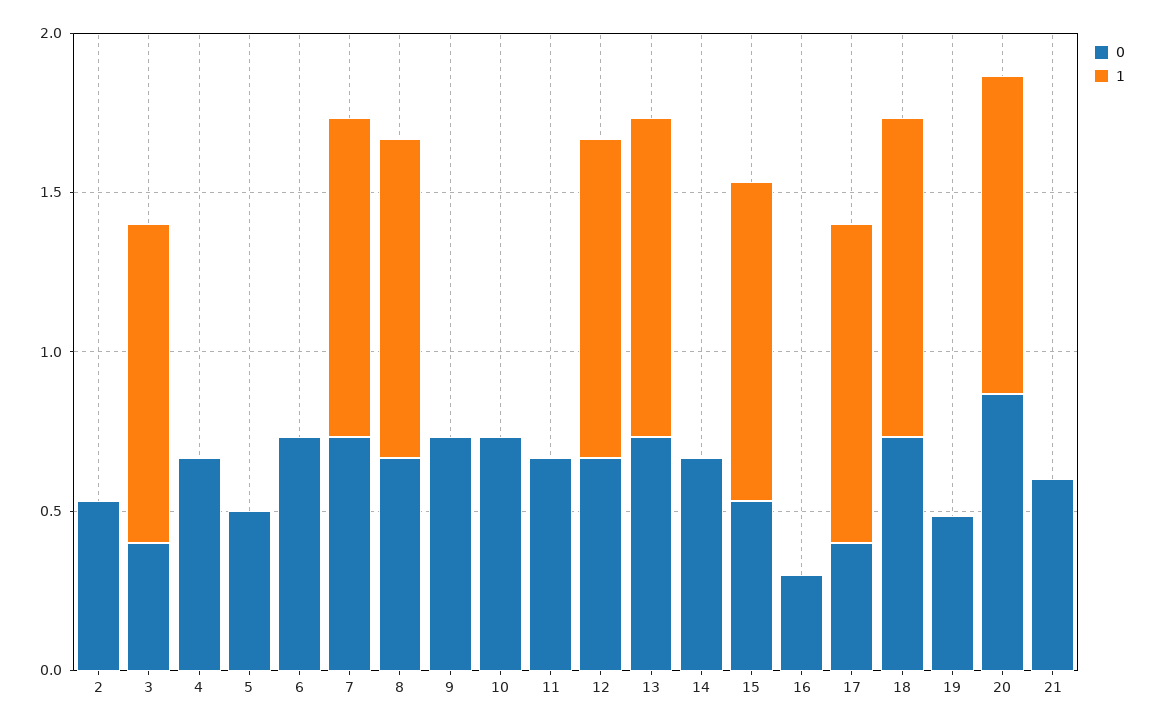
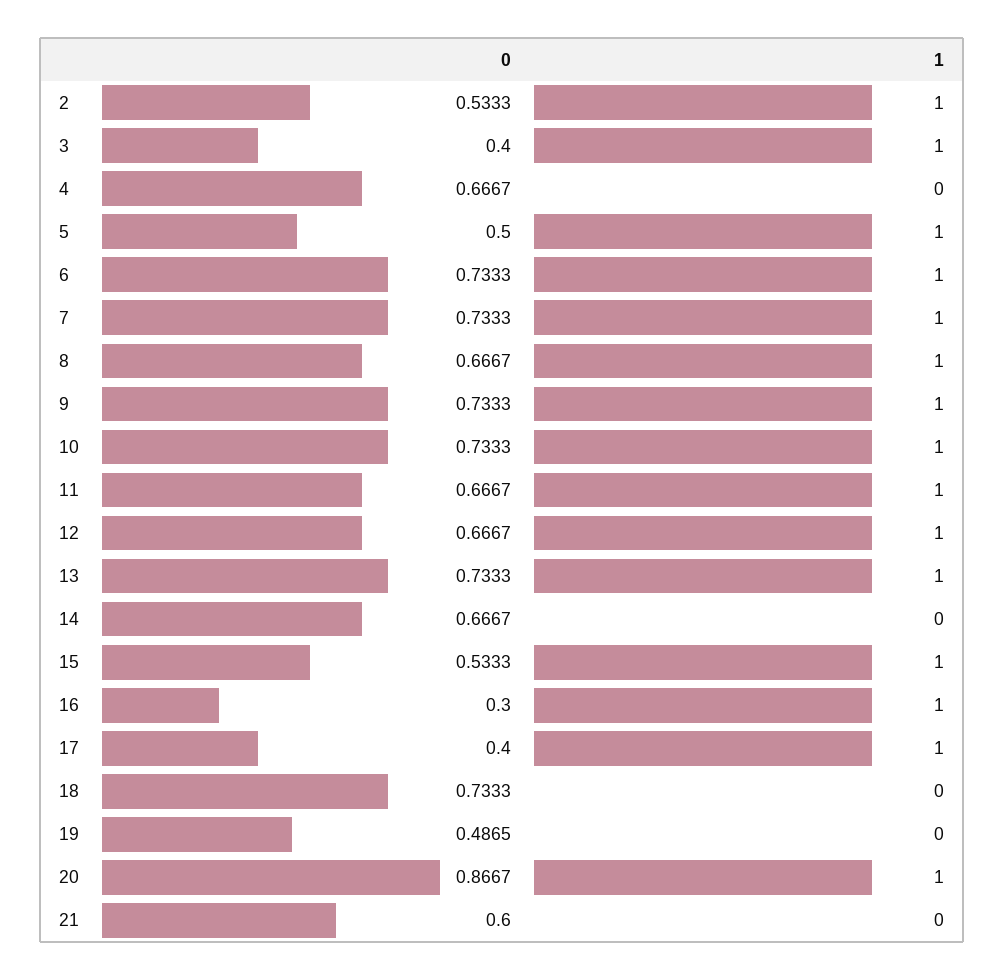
  {
    "0": {
      "2": 0.5333,
      "3": 0.4,
      "4": 0.6667,
      "5": 0.5,
      "6": 0.7333,
      "7": 0.7333,
      "8": 0.6667,
      "9": 0.7333,
      "10": 0.7333,
      "11": 0.6667,
      "12": 0.6667,
      "13": 0.7333,
      "14": 0.6667,
      "15": 0.5333,
      "16": 0.3,
      "17": 0.4,
      "18": 0.7333,
      "19": 0.4865,
      "20": 0.8667,
      "21": 0.6
    },
    "1": {
-     "2": 0,
+     "2": 1,
      "3": 1,
      "4": 0,
-     "5": 0,
+     "5": 1,
-     "6": 0,
+     "6": 1,
      "7": 1,
      "8": 1,
-     "9": 0,
+     "9": 1,
-     "10": 0,
+     "10": 1,
-     "11": 0,
+     "11": 1,
      "12": 1,
      "13": 1,
      "14": 0,
      "15": 1,
-     "16": 0,
+     "16": 1,
      "17": 1,
-     "18": 1,
+     "18": 0,
      "19": 0,
      "20": 1,
      "21": 0
    }
  }

